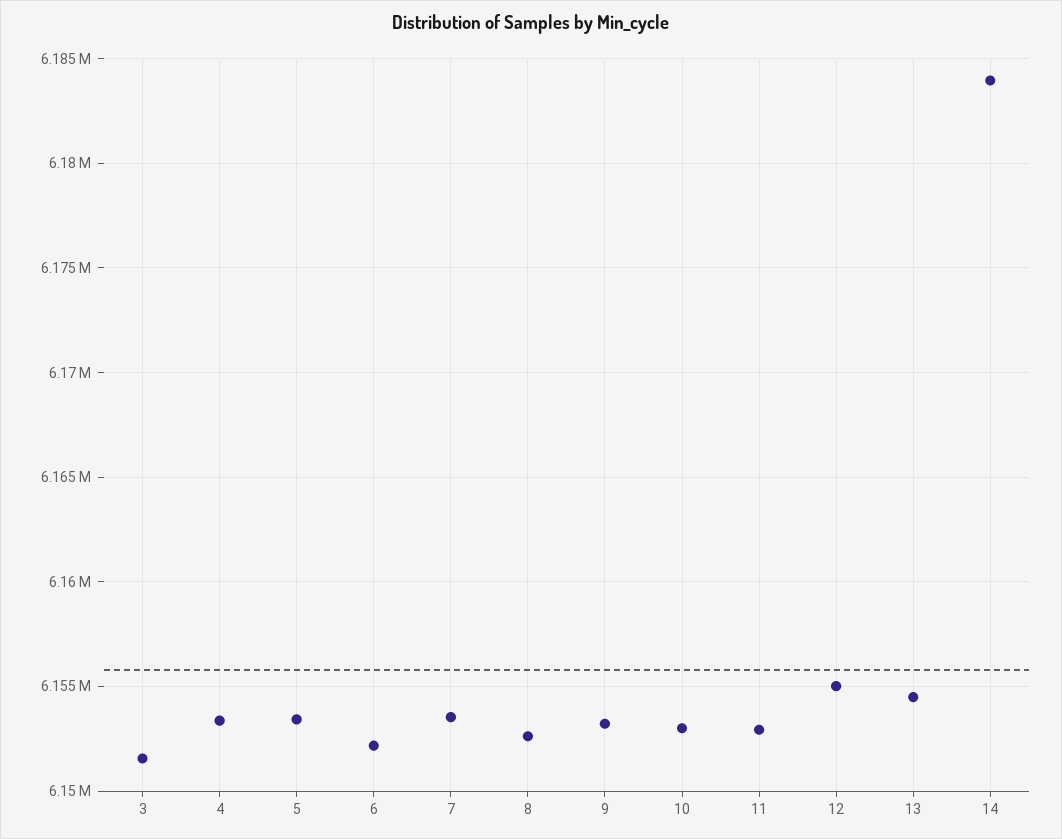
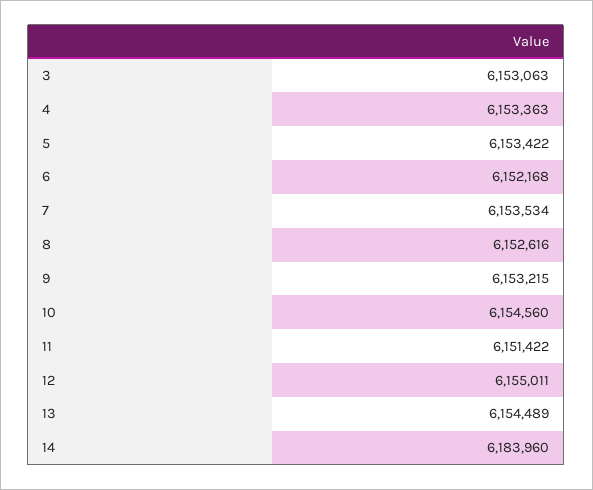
  {
-   "3": 6151500,
+   "3": 6153063,
    "4": 6153363,
    "5": 6153422,
    "6": 6152168,
    "7": 6153534,
    "8": 6152616,
    "9": 6153215,
-   "10": 6153000,
+   "10": 6154560,
-   "11": 6153000,
+   "11": 6151422,
    "12": 6155011,
    "13": 6154489,
    "14": 6183960
  }

